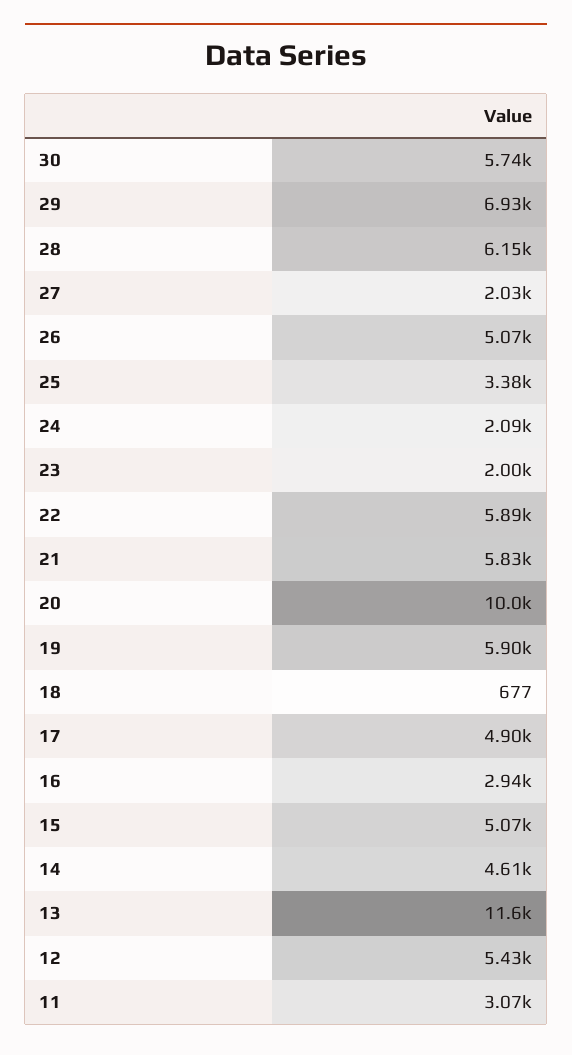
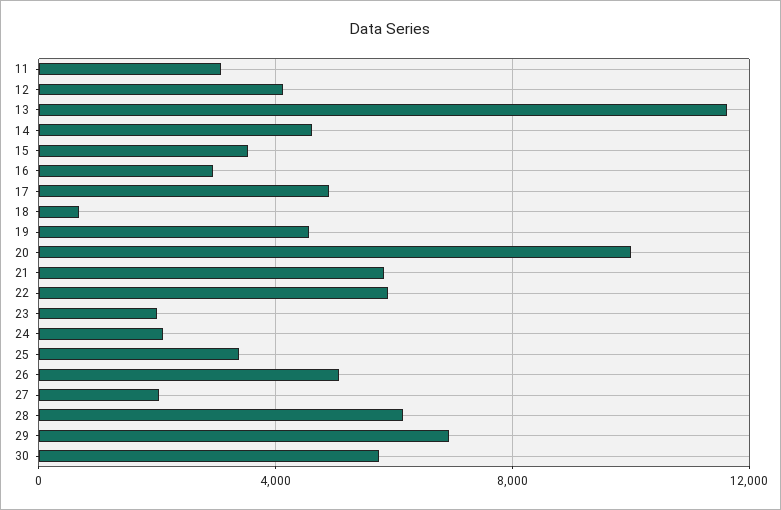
  {
    "30": 5740,
    "29": 6930,
    "28": 6150,
    "27": 2030,
    "26": 5070,
    "25": 3380,
    "24": 2090,
    "23": 2000,
    "22": 5890,
    "21": 5830,
    "20": 10000,
-   "19": 5900,
+   "19": 4500,
    "18": 677,
    "17": 4900,
    "16": 2940,
-   "15": 5070,
+   "15": 3500,
    "14": 4610,
    "13": 11600,
-   "12": 5430,
+   "12": 4000,
    "11": 3070
  }

